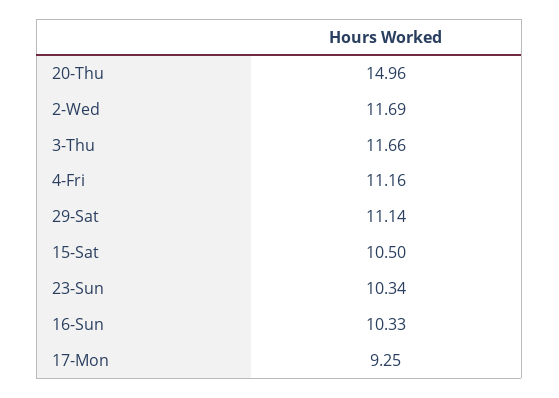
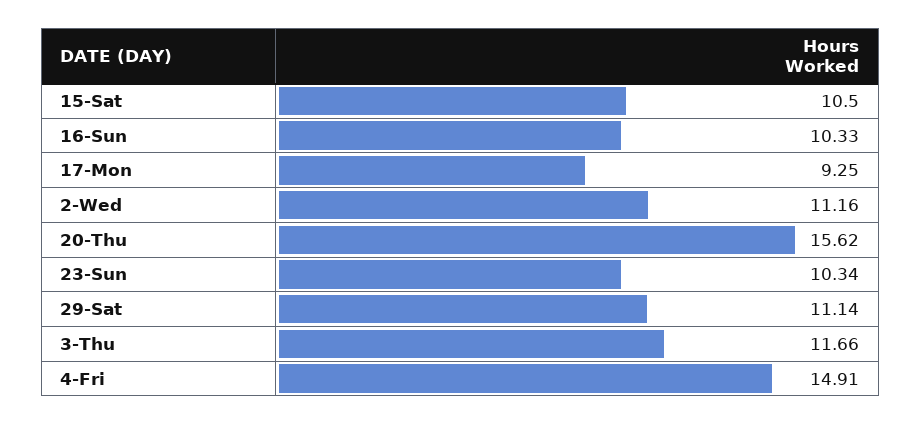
  {
-   "20-Thu": 14.96,
+   "20-Thu": 15.62,
-   "2-Wed": 11.69,
+   "2-Wed": 11.16,
    "3-Thu": 11.66,
-   "4-Fri": 11.16,
+   "4-Fri": 14.91,
    "29-Sat": 11.14,
    "15-Sat": 10.5,
    "23-Sun": 10.34,
    "16-Sun": 10.33,
    "17-Mon": 9.25
  }

